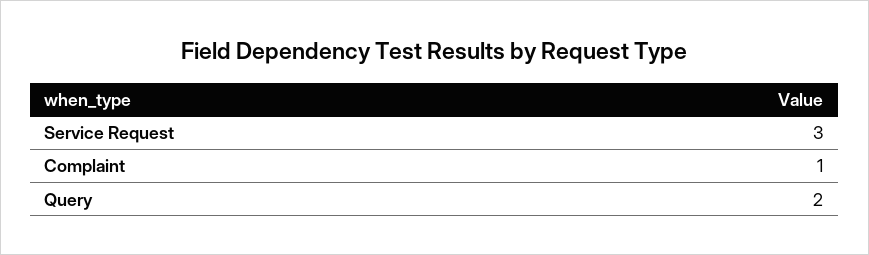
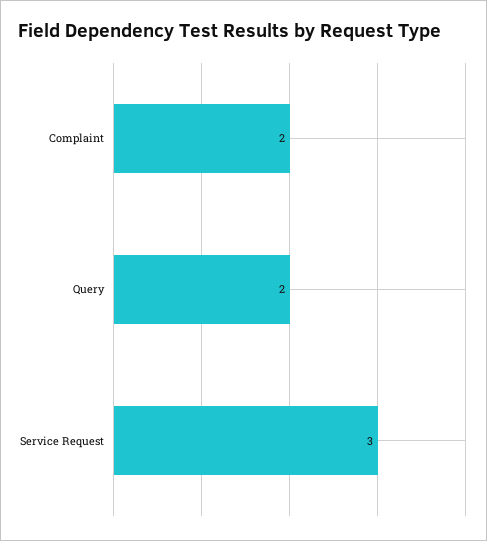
  {
    "Service Request": 3,
-   "Complaint": 1,
+   "Complaint": 2,
    "Query": 2
  }

